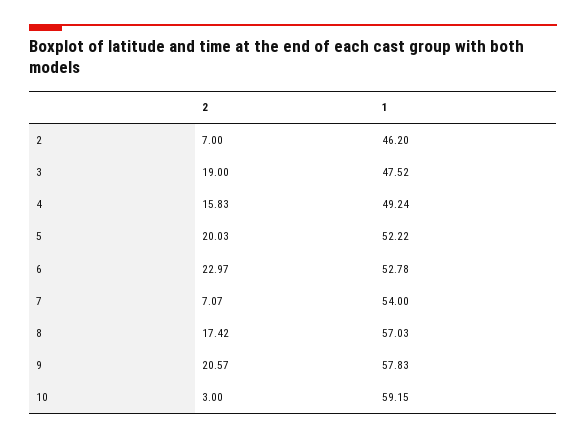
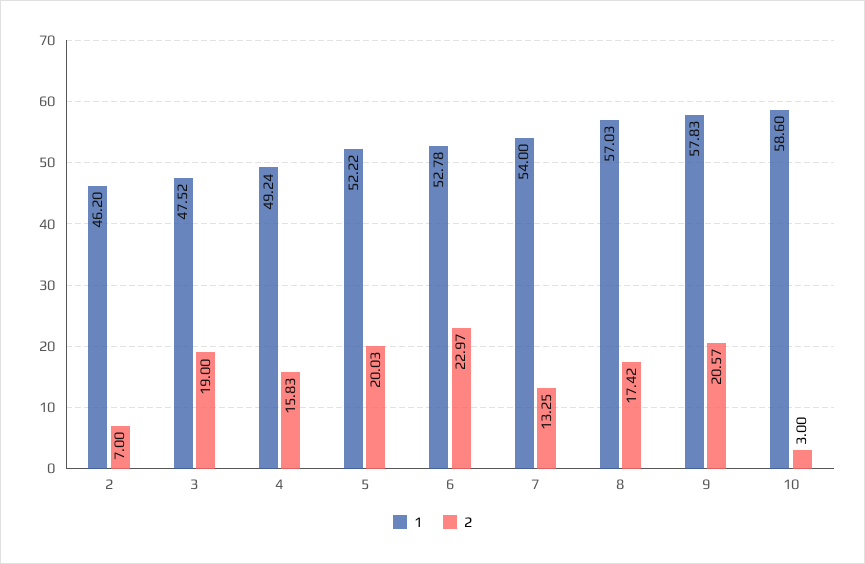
  {
    "2": {
      "2": 7,
      "3": 19,
      "4": 15.83,
      "5": 20.03,
      "6": 22.97,
-     "7": 7.07,
+     "7": 13.25,
      "8": 17.42,
      "9": 20.57,
      "10": 3
    },
    "1": {
      "2": 46.2,
      "3": 47.52,
      "4": 49.24,
      "5": 52.22,
      "6": 52.78,
      "7": 54,
      "8": 57.03,
      "9": 57.83,
-     "10": 59.15
+     "10": 58.6
    }
  }

